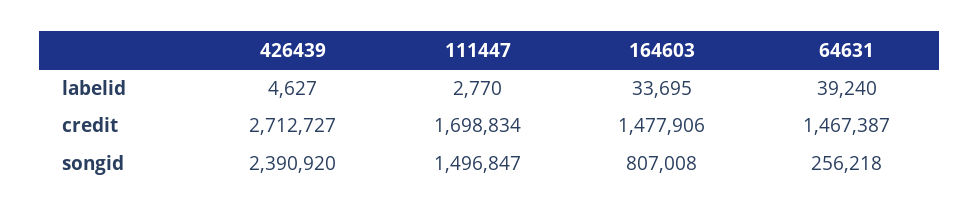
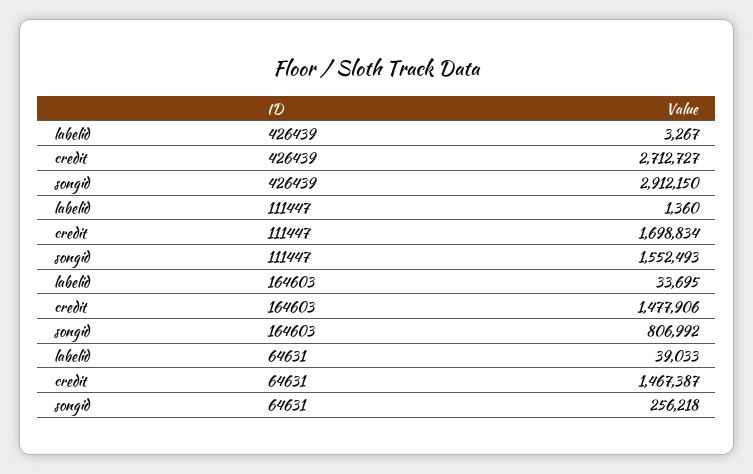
  {
    "426439": {
-     "labelid": 4627,
+     "labelid": 3267,
      "credit": 2712727,
-     "songid": 2390920
+     "songid": 2912150
    },
    "111447": {
-     "labelid": 2770,
+     "labelid": 1360,
      "credit": 1698834,
-     "songid": 1496847
+     "songid": 1552493
    },
    "164603": {
      "labelid": 33695,
      "credit": 1477906,
-     "songid": 807008
+     "songid": 806992
    },
    "64631": {
-     "labelid": 39240,
+     "labelid": 39033,
      "credit": 1467387,
      "songid": 256218
    }
  }

